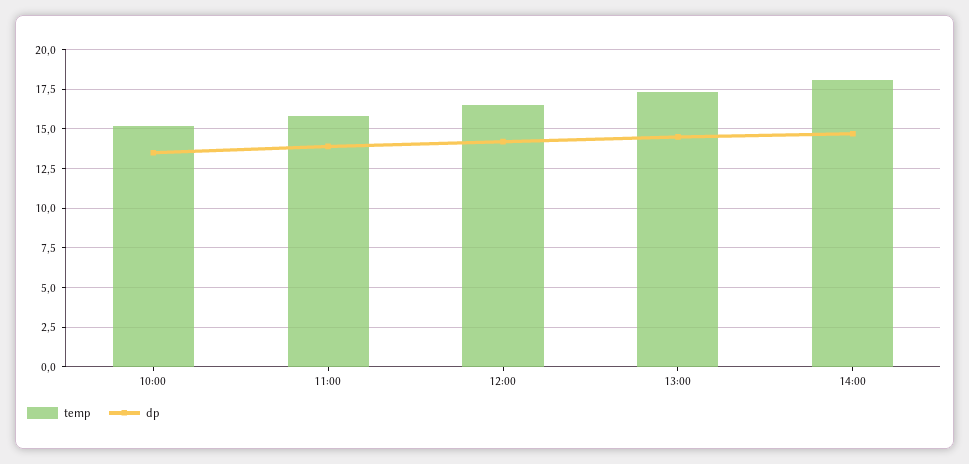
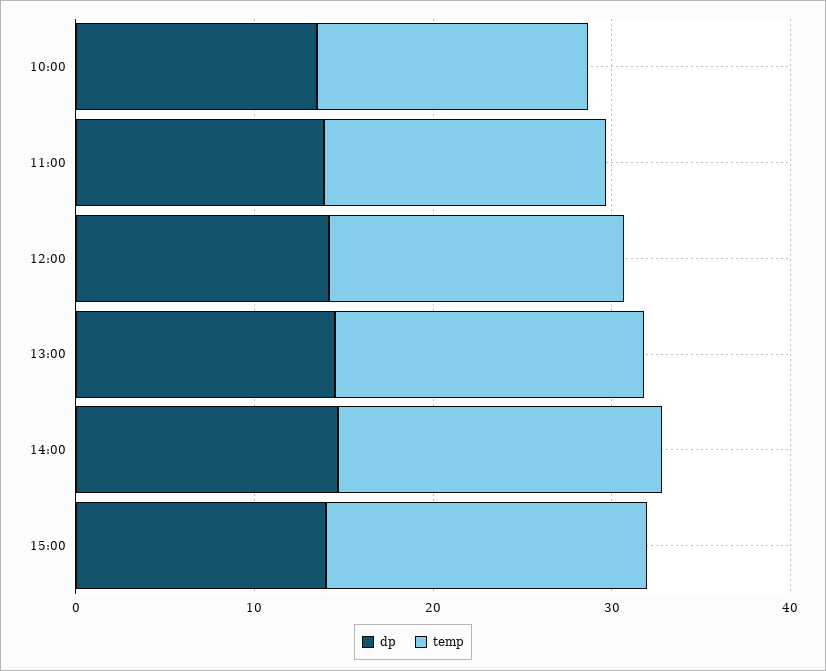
  {
    "temp": {
      "10:00": 15,
      "11:00": 16,
      "12:00": 16.5,
      "13:00": 17.5,
-     "14:00": 18
+     "14:00": 18,
+     "15:00": 18
    },
    "dp": {
      "10:00": 13.5,
      "11:00": 14,
      "12:00": 14,
      "13:00": 14.5,
-     "14:00": 14.5
+     "14:00": 14.5,
+     "15:00": 14
    }
  }

